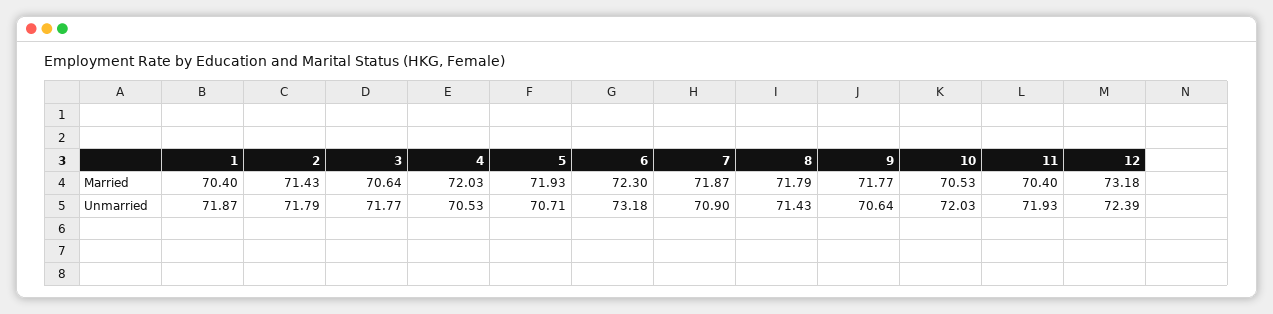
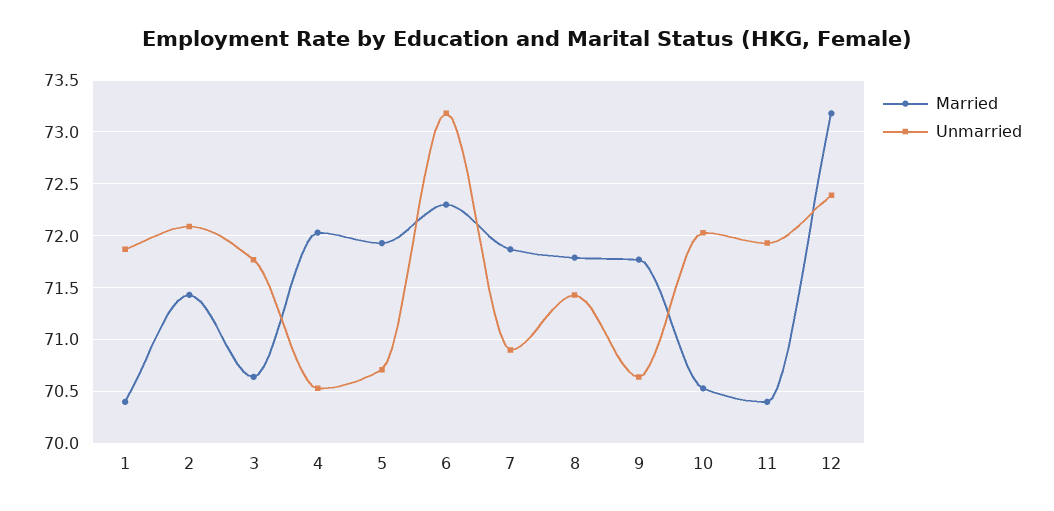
  {
    "Married": {
      "1": 70.4,
      "2": 71.43,
      "3": 70.64,
      "4": 72.03,
      "5": 71.93,
      "6": 72.3,
      "7": 71.87,
      "8": 71.79,
      "9": 71.77,
      "10": 70.53,
      "11": 70.4,
      "12": 73.18
    },
    "Unmarried": {
      "1": 71.87,
-     "2": 71.79,
+     "2": 72.1,
      "3": 71.77,
      "4": 70.53,
      "5": 70.71,
      "6": 73.18,
      "7": 70.9,
      "8": 71.43,
      "9": 70.64,
      "10": 72.03,
      "11": 71.93,
      "12": 72.39
    }
  }

